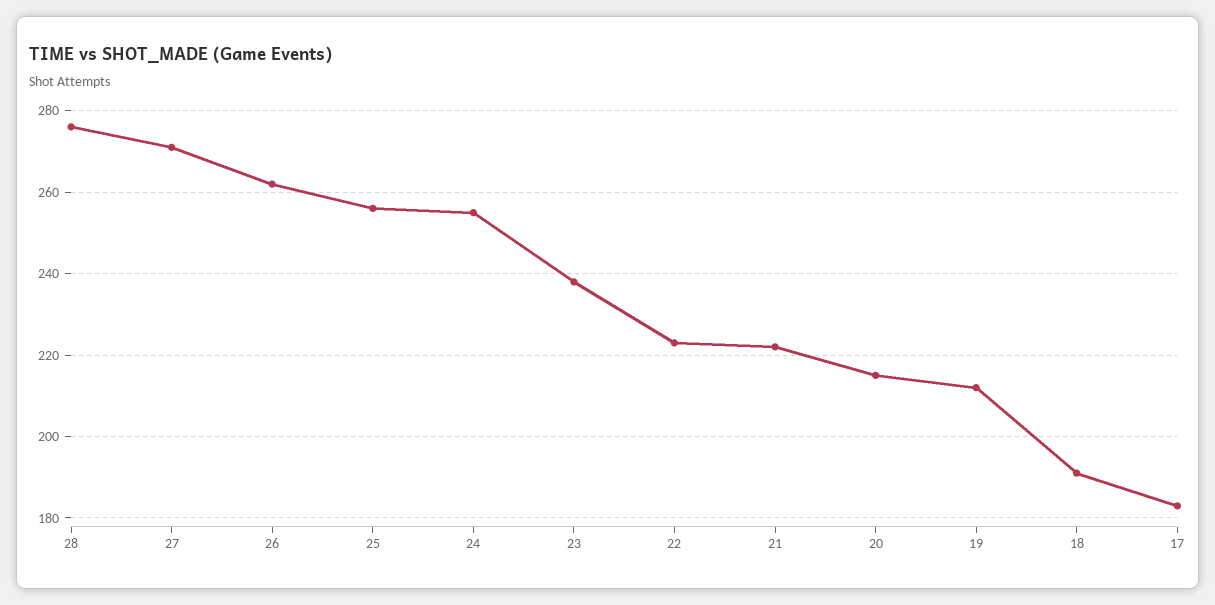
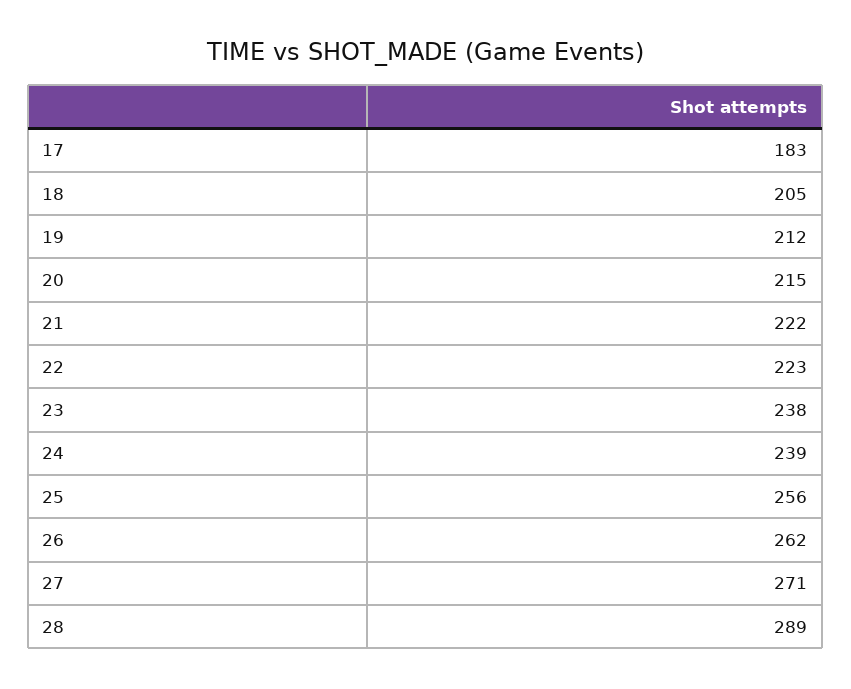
  {
-   "28": 275,
+   "28": 289,
    "27": 271,
    "26": 262,
    "25": 256,
-   "24": 255,
+   "24": 239,
    "23": 238,
    "22": 223,
    "21": 222,
    "20": 215,
    "19": 212,
-   "18": 190,
+   "18": 205,
    "17": 183
  }

